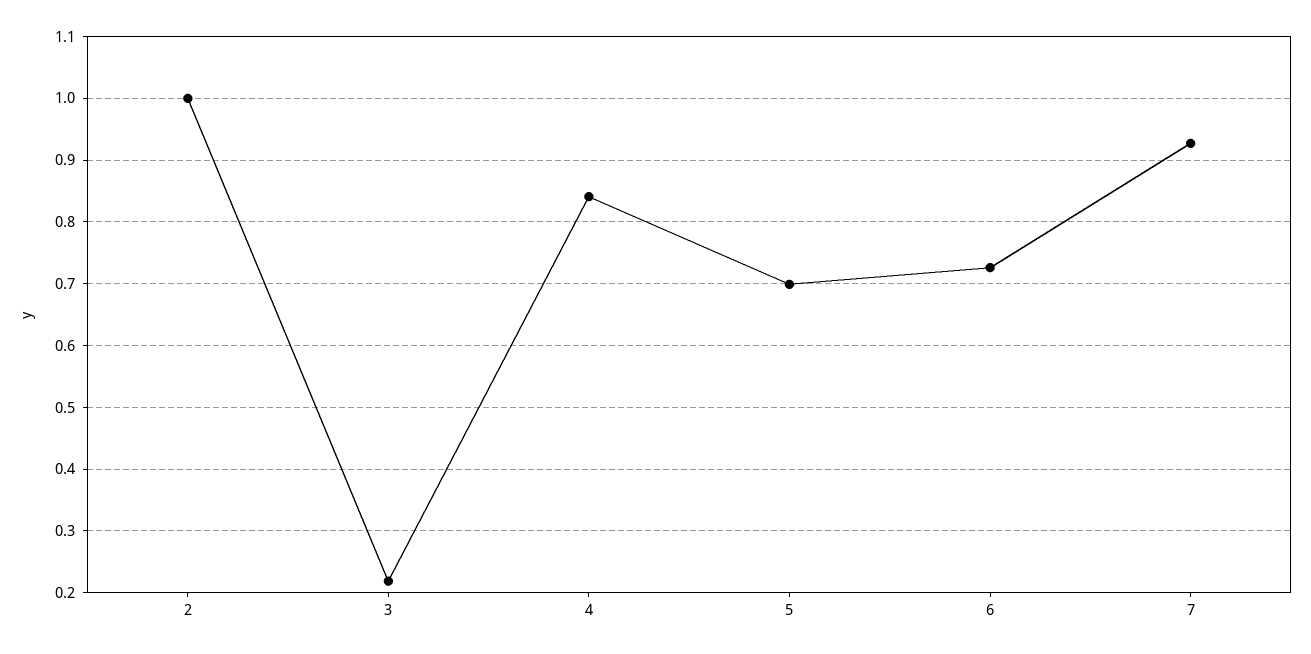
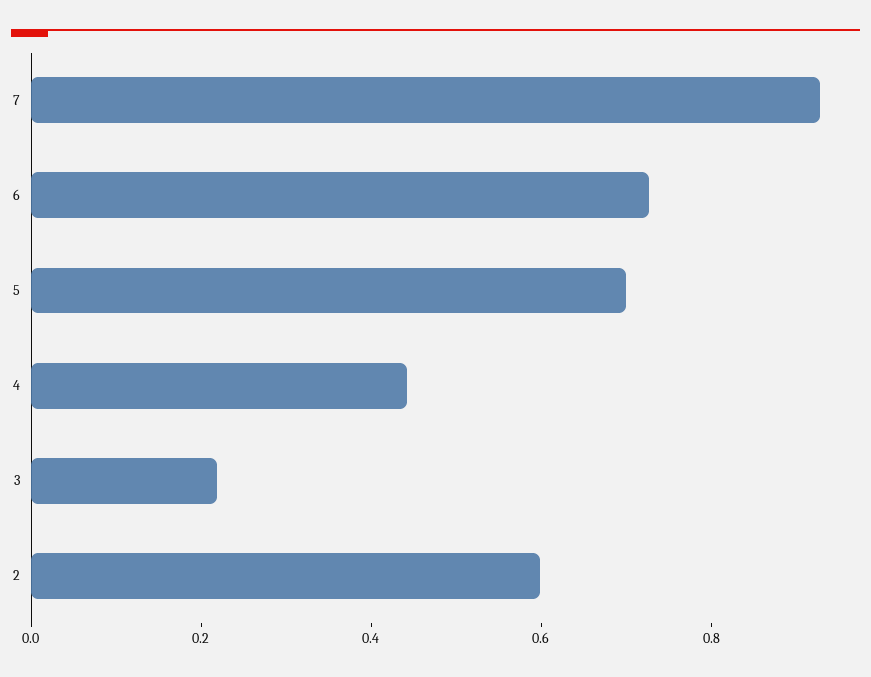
  {
-   "2": 1,
+   "2": 0.6,
    "3": 0.22,
-   "4": 0.84,
+   "4": 0.45,
    "5": 0.7,
    "6": 0.73,
    "7": 0.93
  }

